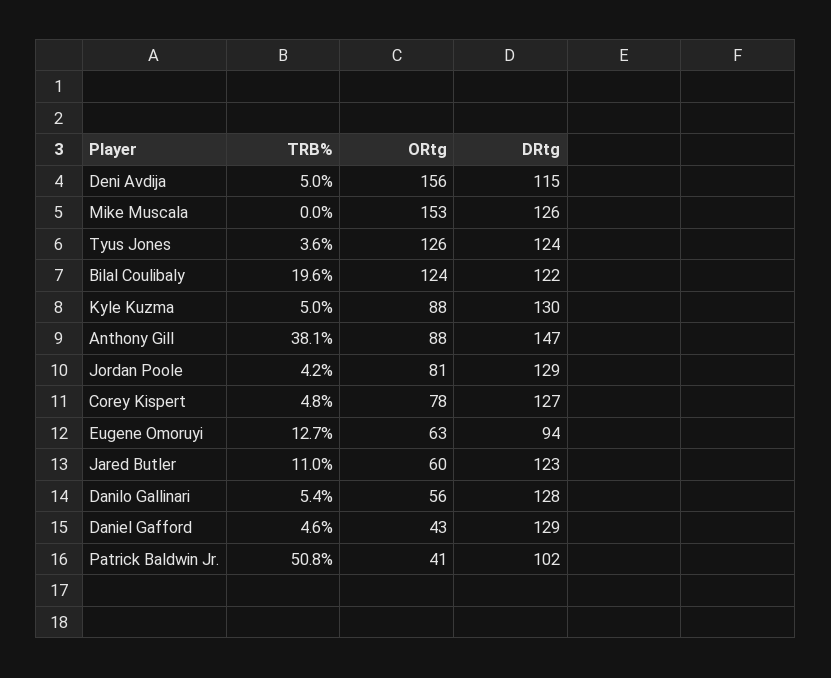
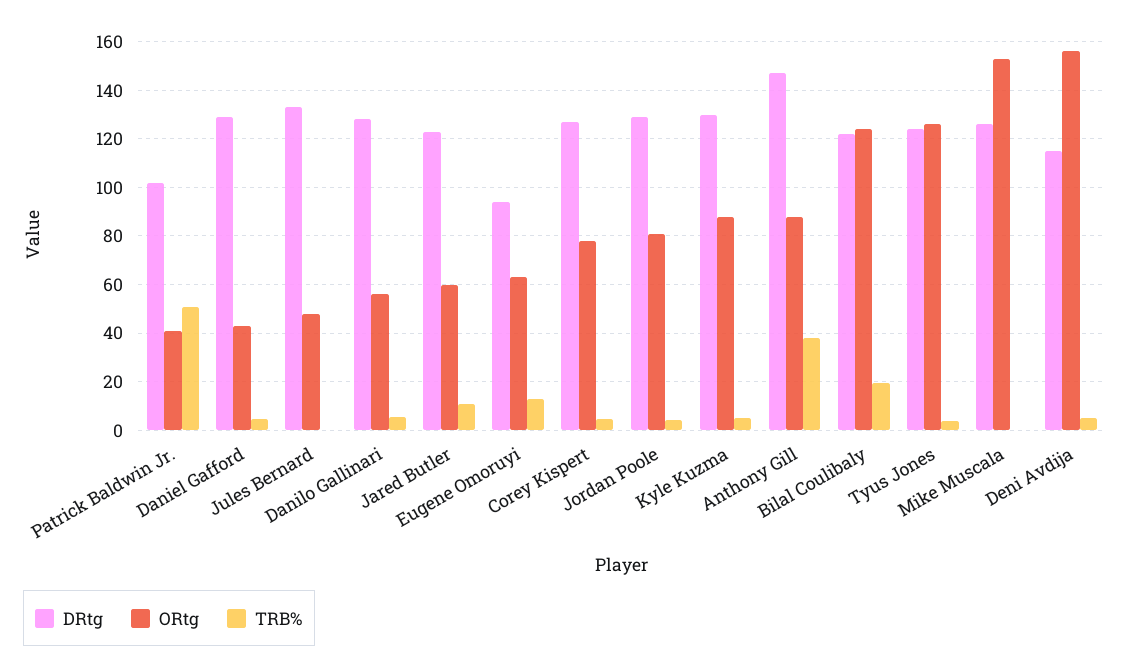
  {
    "TRB%": {
      "Deni Avdija": 5,
      "Mike Muscala": 0,
      "Tyus Jones": 3.6,
      "Bilal Coulibaly": 19.6,
      "Kyle Kuzma": 5,
      "Anthony Gill": 38.1,
      "Jordan Poole": 4.2,
      "Corey Kispert": 4.8,
      "Eugene Omoruyi": 12.7,
      "Jared Butler": 11,
      "Danilo Gallinari": 5.4,
      "Daniel Gafford": 4.6,
-     "Patrick Baldwin Jr.": 50.8
+     "Patrick Baldwin Jr.": 50.8,
+     "Jules Bernard": 0
    },
    "ORtg": {
      "Deni Avdija": 156,
      "Mike Muscala": 153,
      "Tyus Jones": 126,
      "Bilal Coulibaly": 124,
      "Kyle Kuzma": 88,
      "Anthony Gill": 88,
      "Jordan Poole": 81,
      "Corey Kispert": 78,
      "Eugene Omoruyi": 63,
      "Jared Butler": 60,
      "Danilo Gallinari": 56,
      "Daniel Gafford": 43,
-     "Patrick Baldwin Jr.": 41
+     "Patrick Baldwin Jr.": 41,
+     "Jules Bernard": 47.5
    },
    "DRtg": {
      "Deni Avdija": 115,
      "Mike Muscala": 126,
      "Tyus Jones": 124,
      "Bilal Coulibaly": 122,
      "Kyle Kuzma": 130,
      "Anthony Gill": 147,
      "Jordan Poole": 129,
      "Corey Kispert": 127,
      "Eugene Omoruyi": 94,
      "Jared Butler": 123,
      "Danilo Gallinari": 128,
      "Daniel Gafford": 129,
-     "Patrick Baldwin Jr.": 102
+     "Patrick Baldwin Jr.": 102,
+     "Jules Bernard": 132.5
    }
  }

